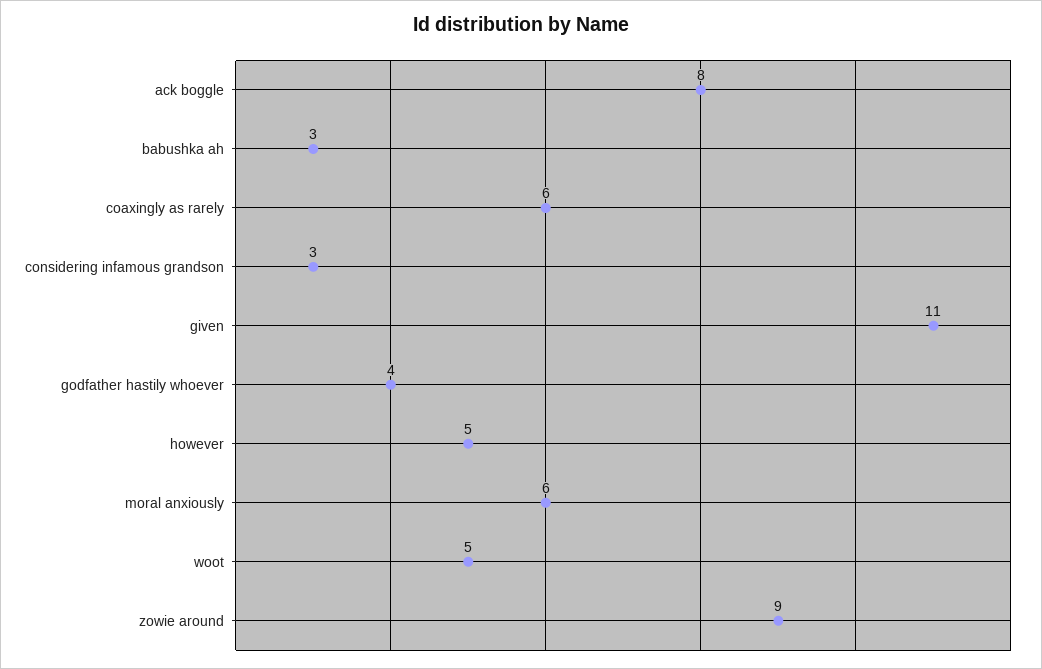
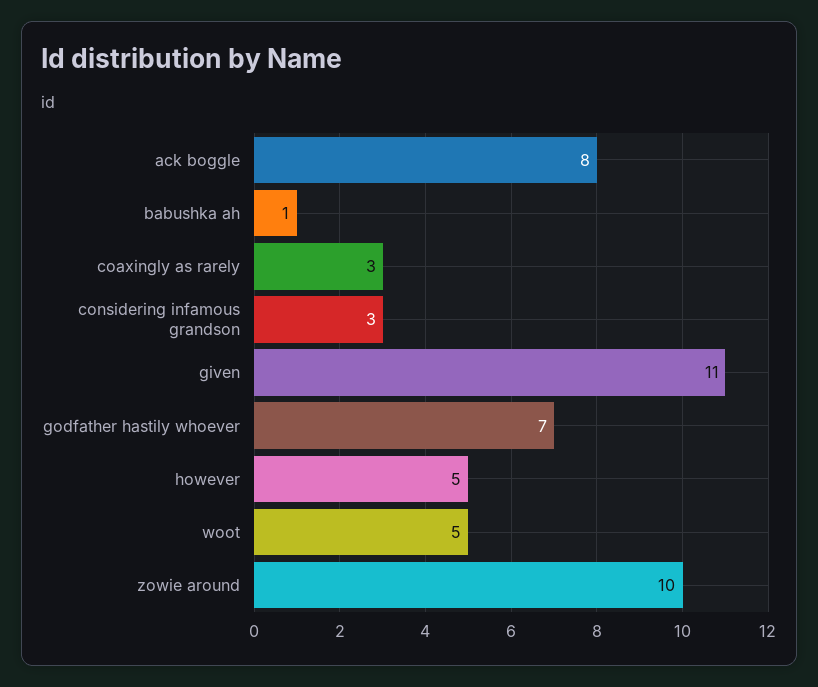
  {
    "ack boggle": 8,
-   "babushka ah": 3,
+   "babushka ah": 1,
-   "coaxingly as rarely": 6,
+   "coaxingly as rarely": 3,
    "considering infamous grandson": 3,
    "given": 11,
-   "godfather hastily whoever": 4,
+   "godfather hastily whoever": 7,
    "however": 5,
-   "moral anxiously": 6,
    "woot": 5,
-   "zowie around": 9
+   "zowie around": 10
  }

